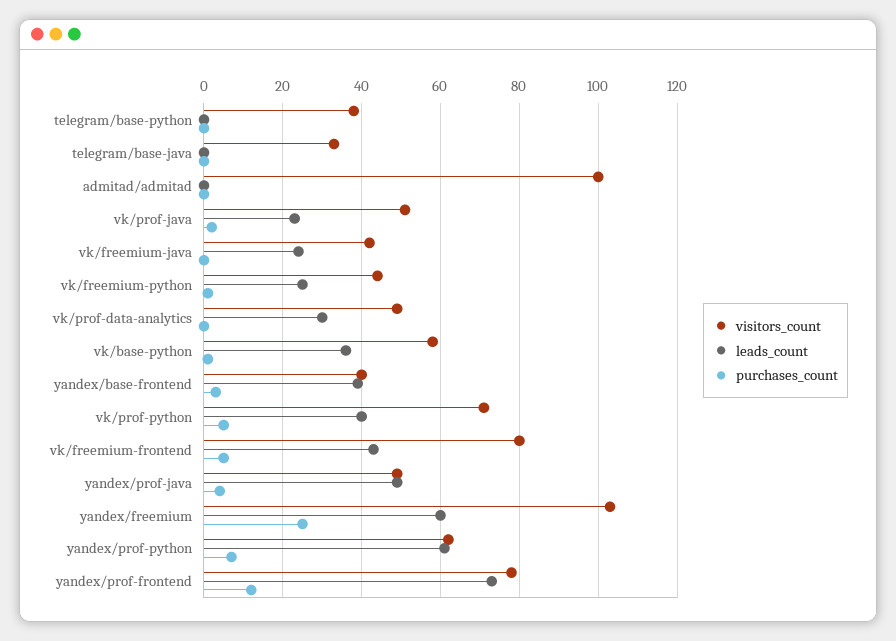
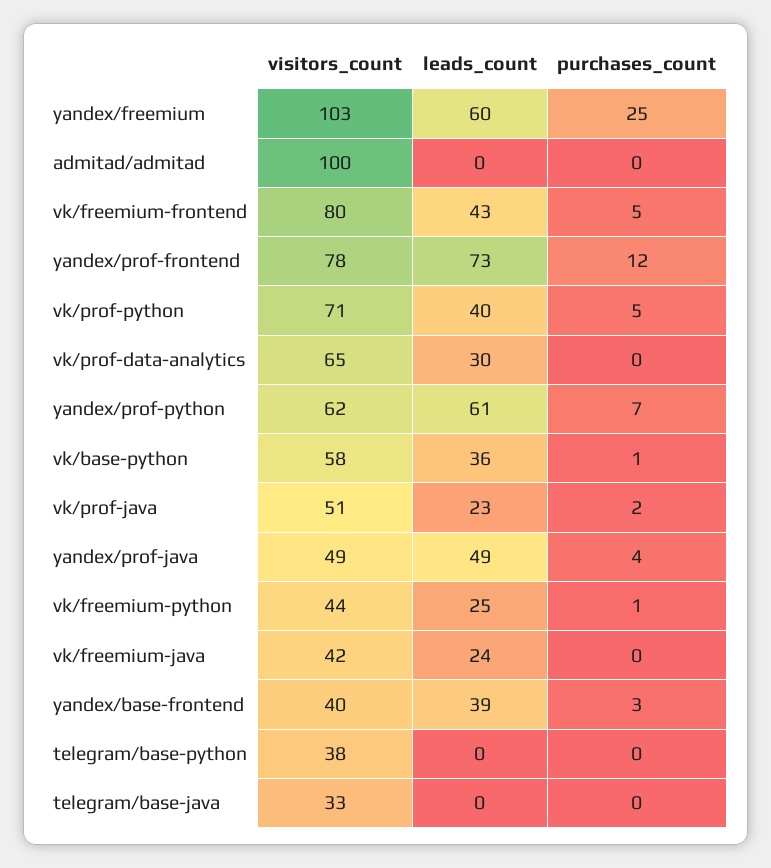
  {
    "visitors_count": {
      "telegram/base-python": 38,
      "telegram/base-java": 33,
      "admitad/admitad": 100,
      "vk/prof-java": 51,
      "vk/freemium-java": 42,
      "vk/freemium-python": 44,
-     "vk/prof-data-analytics": 50,
+     "vk/prof-data-analytics": 65,
      "vk/base-python": 58,
      "yandex/base-frontend": 40,
      "vk/prof-python": 71,
      "vk/freemium-frontend": 80,
      "yandex/prof-java": 49,
      "yandex/freemium": 103,
      "yandex/prof-python": 62,
      "yandex/prof-frontend": 78
    },
    "leads_count": {
      "telegram/base-python": 0,
      "telegram/base-java": 0,
      "admitad/admitad": 0,
      "vk/prof-java": 23,
      "vk/freemium-java": 24,
      "vk/freemium-python": 25,
      "vk/prof-data-analytics": 30,
      "vk/base-python": 36,
      "yandex/base-frontend": 39,
      "vk/prof-python": 40,
      "vk/freemium-frontend": 43,
      "yandex/prof-java": 49,
      "yandex/freemium": 60,
      "yandex/prof-python": 61,
      "yandex/prof-frontend": 73
    },
    "purchases_count": {
      "telegram/base-python": 0,
      "telegram/base-java": 0,
      "admitad/admitad": 0,
      "vk/prof-java": 2,
      "vk/freemium-java": 0,
      "vk/freemium-python": 1,
      "vk/prof-data-analytics": 0,
      "vk/base-python": 1,
      "yandex/base-frontend": 3,
      "vk/prof-python": 5,
      "vk/freemium-frontend": 5,
      "yandex/prof-java": 4,
      "yandex/freemium": 25,
      "yandex/prof-python": 7,
      "yandex/prof-frontend": 12
    }
  }

